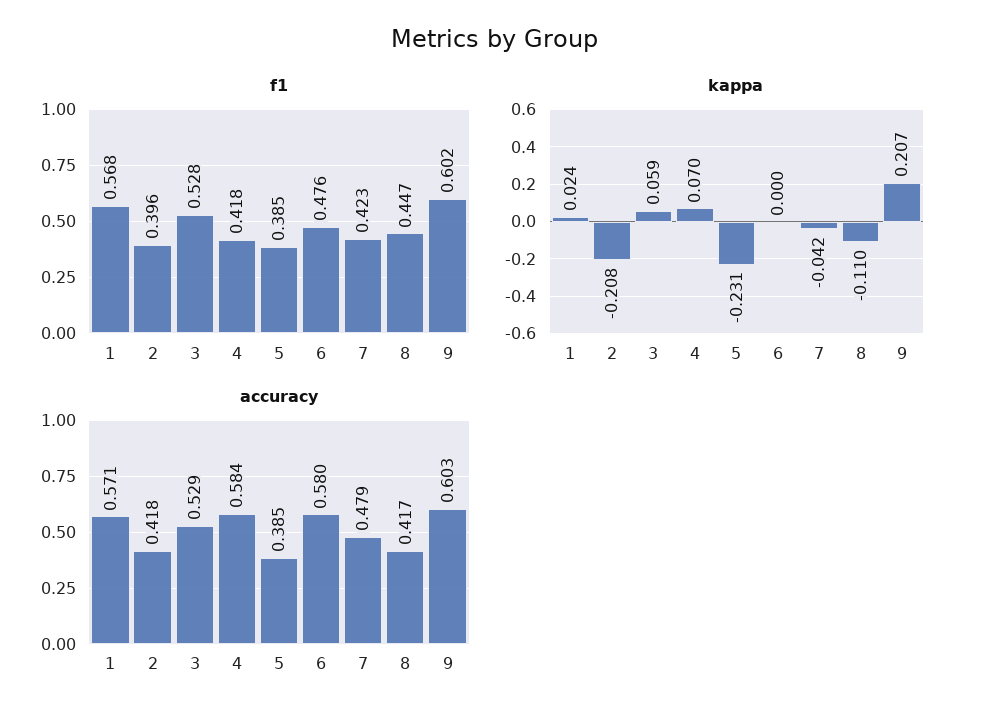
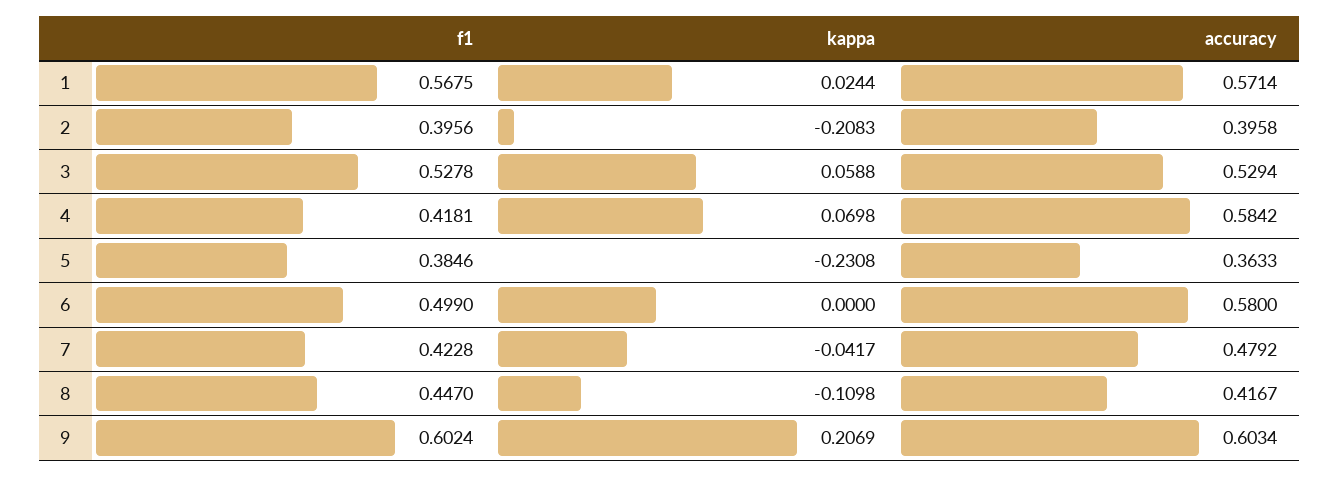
  {
    "f1": {
      "1": 0.5675,
      "2": 0.3956,
      "3": 0.5278,
      "4": 0.4181,
      "5": 0.3846,
-     "6": 0.476,
+     "6": 0.499,
      "7": 0.4228,
      "8": 0.447,
      "9": 0.6024
    },
    "kappa": {
      "1": 0.0244,
      "2": -0.2083,
      "3": 0.0588,
      "4": 0.0698,
      "5": -0.2308,
      "6": 0,
      "7": -0.0417,
      "8": -0.1098,
      "9": 0.2069
    },
    "accuracy": {
      "1": 0.5714,
-     "2": 0.418,
+     "2": 0.3958,
      "3": 0.5294,
      "4": 0.5842,
-     "5": 0.385,
+     "5": 0.3633,
      "6": 0.58,
      "7": 0.4792,
      "8": 0.4167,
      "9": 0.6034
    }
  }

